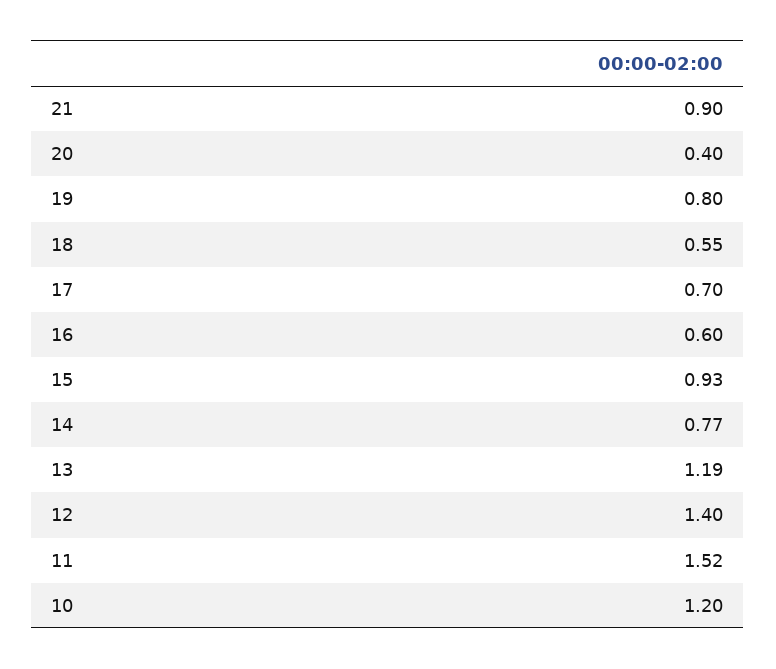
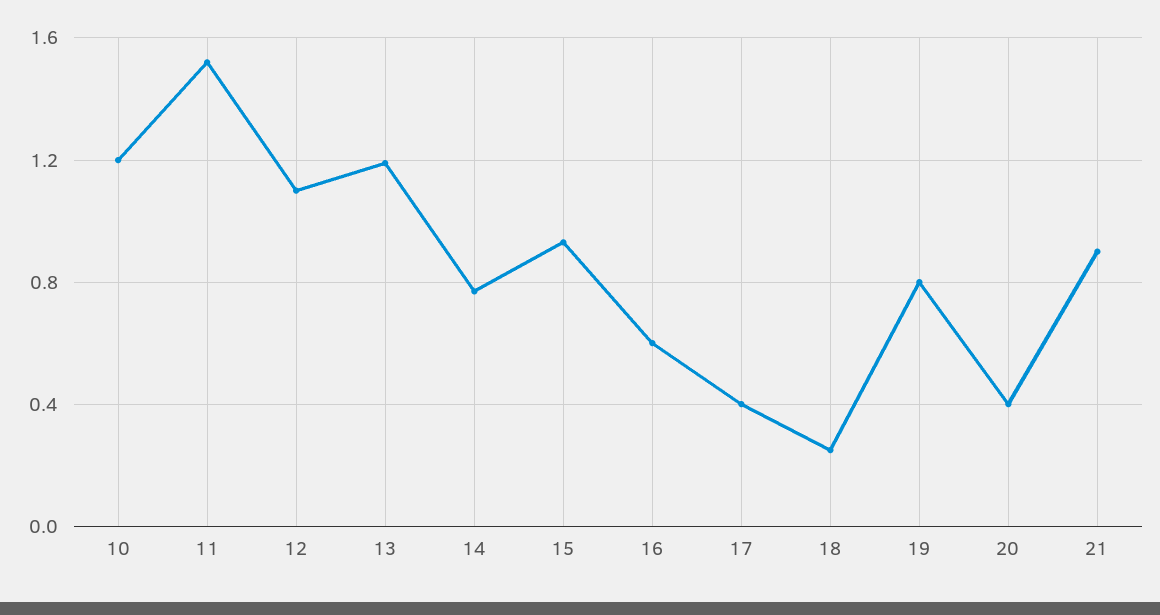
  {
    "21": 0.9,
    "20": 0.4,
    "19": 0.8,
-   "18": 0.55,
+   "18": 0.25,
-   "17": 0.7,
+   "17": 0.4,
    "16": 0.6,
    "15": 0.93,
    "14": 0.77,
    "13": 1.19,
-   "12": 1.4,
+   "12": 1.1,
    "11": 1.52,
    "10": 1.2
  }

